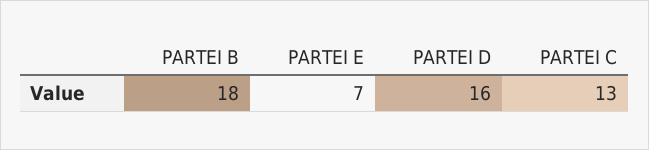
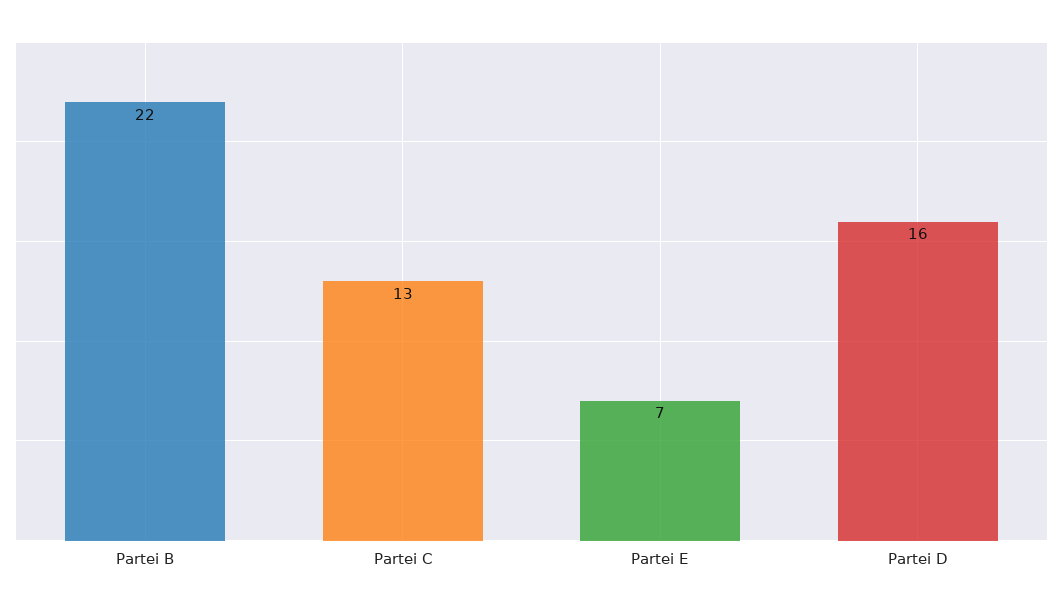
  {
-   "PARTEI B": 18,
+   "PARTEI B": 22,
    "PARTEI E": 7,
    "PARTEI D": 16,
    "PARTEI C": 13
  }

